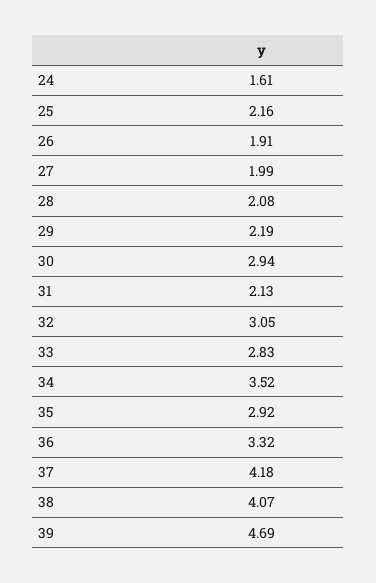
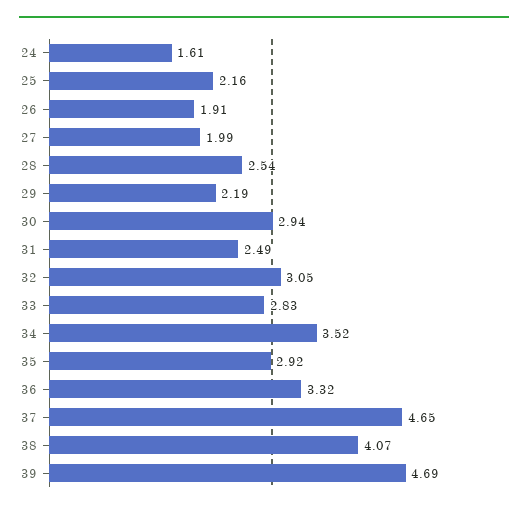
  {
    "24": 1.61,
    "25": 2.16,
    "26": 1.91,
    "27": 1.99,
-   "28": 2.08,
+   "28": 2.54,
    "29": 2.19,
    "30": 2.94,
-   "31": 2.13,
+   "31": 2.49,
    "32": 3.05,
    "33": 2.83,
    "34": 3.52,
    "35": 2.92,
    "36": 3.32,
-   "37": 4.18,
+   "37": 4.65,
    "38": 4.07,
    "39": 4.69
  }

